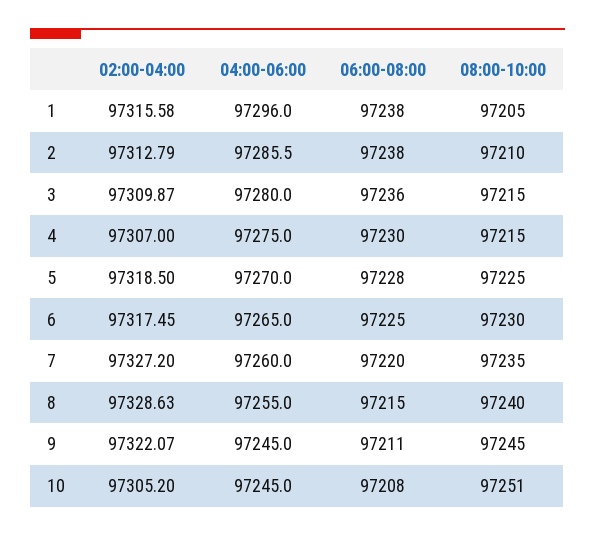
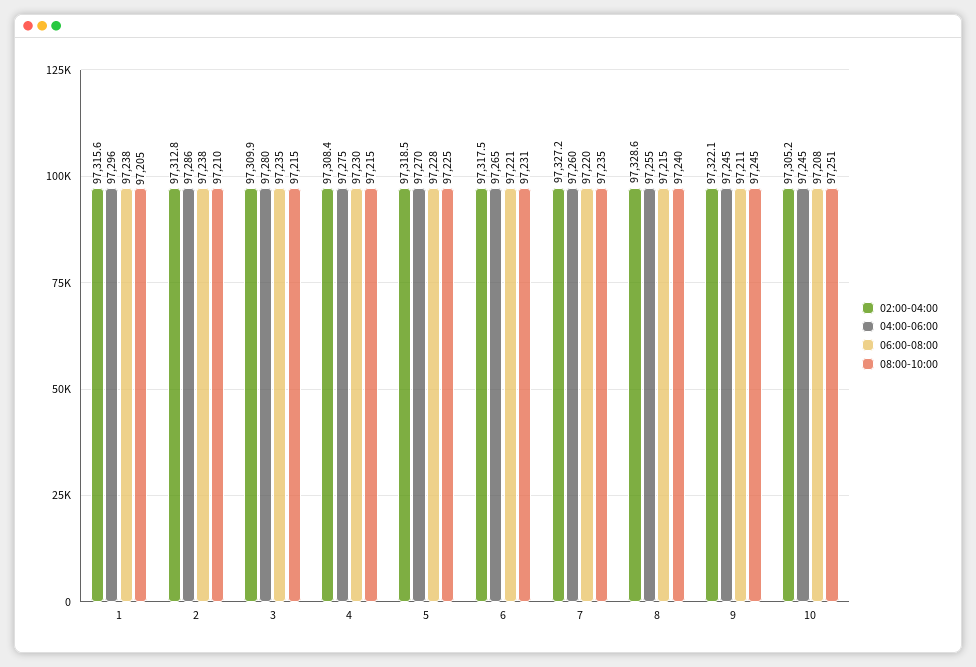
  {
    "02:00-04:00": {
      "1": 97315.58,
      "2": 97312.79,
      "3": 97309.87,
-     "4": 97307,
+     "4": 97308.4,
      "5": 97318.5,
      "6": 97317.45,
      "7": 97327.2,
      "8": 97328.63,
      "9": 97322.07,
      "10": 97305.2
    },
    "04:00-06:00": {
      "1": 97296,
      "2": 97285.5,
      "3": 97280,
      "4": 97275,
      "5": 97270,
      "6": 97265,
      "7": 97260,
      "8": 97255,
      "9": 97245,
      "10": 97245
    },
    "06:00-08:00": {
      "1": 97238,
      "2": 97238,
-     "3": 97236,
+     "3": 97235,
      "4": 97230,
      "5": 97228,
-     "6": 97225,
+     "6": 97221,
      "7": 97220,
      "8": 97215,
      "9": 97211,
      "10": 97208
    },
    "08:00-10:00": {
      "1": 97205,
      "2": 97210,
      "3": 97215,
      "4": 97215,
      "5": 97225,
-     "6": 97230,
+     "6": 97231,
      "7": 97235,
      "8": 97240,
      "9": 97245,
      "10": 97251
    }
  }

